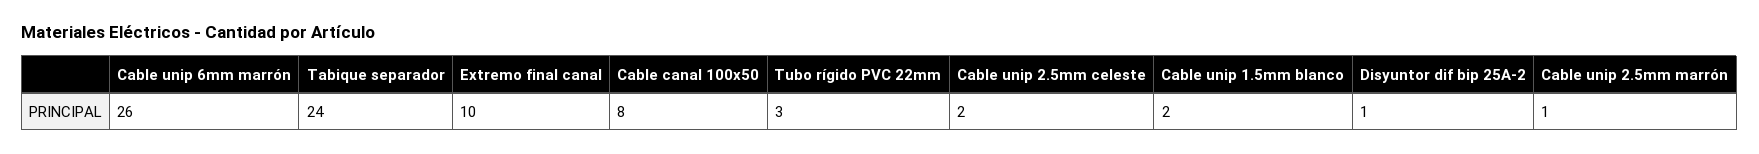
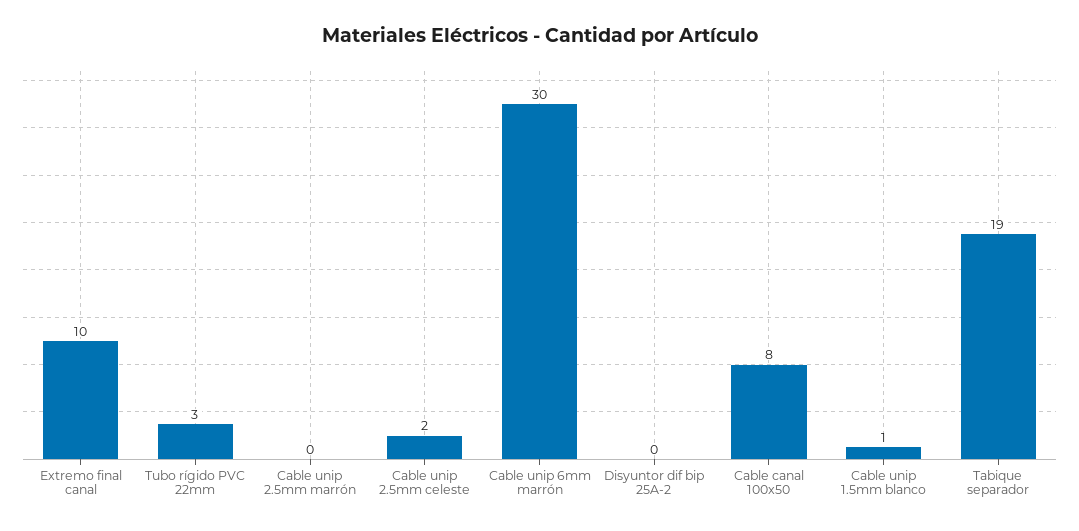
  {
-   "Cable unip 6mm marrón": 26,
+   "Cable unip 6mm marrón": 30,
-   "Tabique separador": 24,
+   "Tabique separador": 19,
    "Extremo final canal": 10,
    "Cable canal 100x50": 8,
    "Tubo rígido PVC 22mm": 3,
    "Cable unip 2.5mm celeste": 2,
-   "Cable unip 1.5mm blanco": 2,
+   "Cable unip 1.5mm blanco": 1,
-   "Disyuntor dif bip 25A-2": 1,
+   "Disyuntor dif bip 25A-2": 0,
-   "Cable unip 2.5mm marrón": 1
+   "Cable unip 2.5mm marrón": 0
  }

